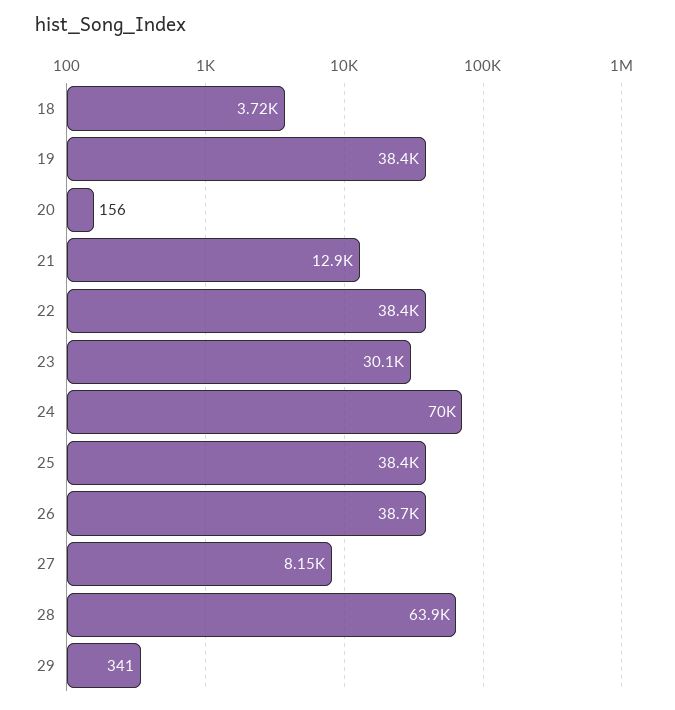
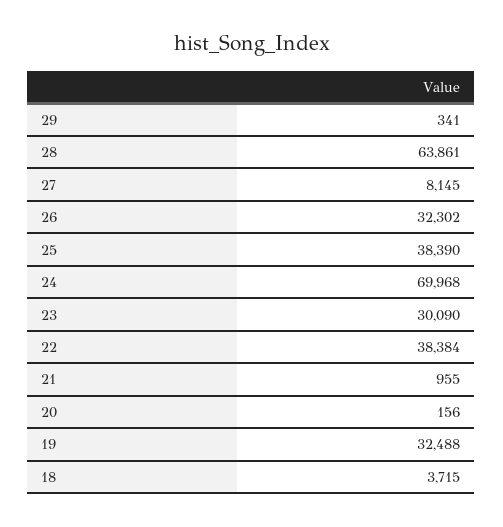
  {
    "18": 3715,
-   "19": 38400,
+   "19": 32488,
    "20": 156,
-   "21": 12900,
+   "21": 955,
    "22": 38384,
    "23": 30090,
    "24": 69968,
    "25": 38390,
-   "26": 38700,
+   "26": 32302,
    "27": 8145,
    "28": 63861,
    "29": 341
  }

